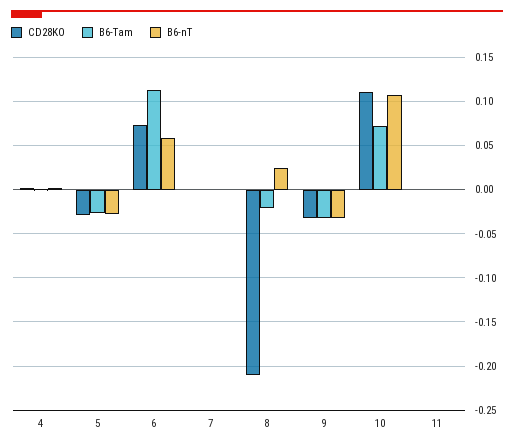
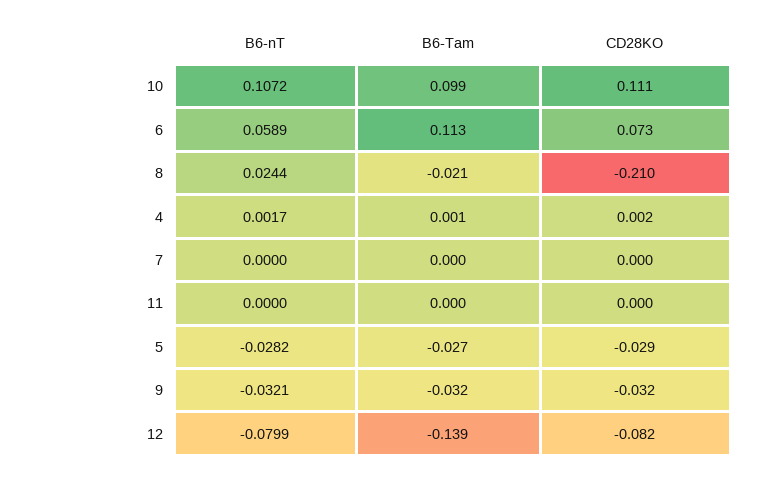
  {
    "CD28KO": {
      "4": 0.002,
      "5": -0.029,
      "6": 0.073,
      "7": 0,
      "8": -0.21,
      "9": -0.032,
      "10": 0.111,
-     "11": 0
+     "11": 0,
+     "12": -0.082
    },
    "B6-Tam": {
      "4": 0.001,
      "5": -0.027,
      "6": 0.113,
      "7": 0,
      "8": -0.021,
      "9": -0.032,
-     "10": 0.07,
+     "10": 0.099,
-     "11": 0
+     "11": 0,
+     "12": -0.139
    },
    "B6-nT": {
      "4": 0.0017,
      "5": -0.0282,
      "6": 0.0589,
      "7": 0,
      "8": 0.0244,
      "9": -0.0321,
      "10": 0.1072,
-     "11": 0
+     "11": 0,
+     "12": -0.0799
    }
  }

